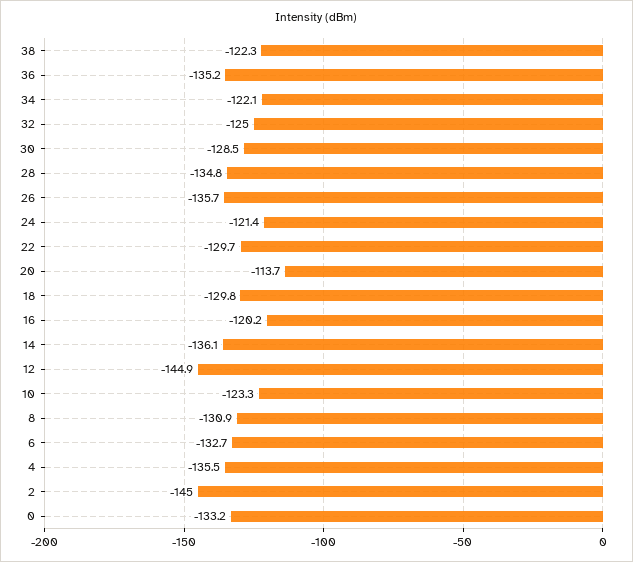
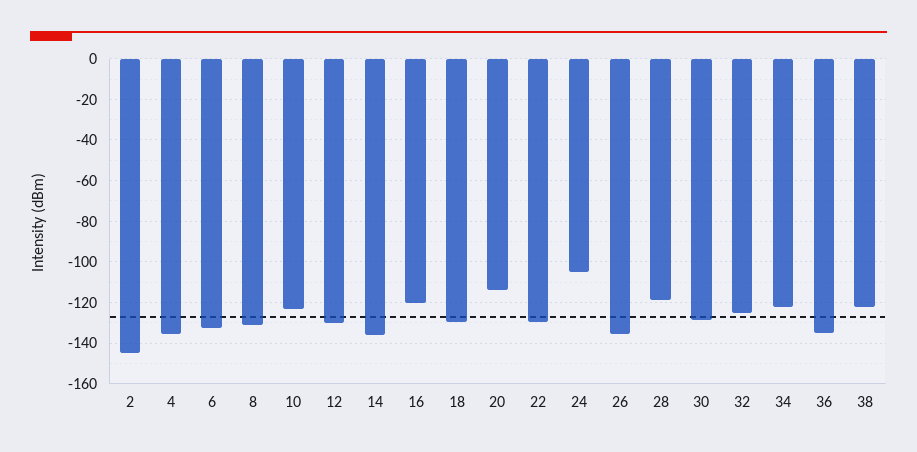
  {
    "38": -122.3,
    "36": -135.2,
    "34": -122.1,
    "32": -125,
    "30": -128.5,
-   "28": -134.8,
+   "28": -120,
    "26": -135.7,
-   "24": -121.4,
+   "24": -105,
    "22": -129.7,
    "20": -113.7,
    "18": -129.8,
    "16": -120.2,
    "14": -136.1,
-   "12": -144.9,
+   "12": -130,
    "10": -123.3,
    "8": -130.9,
    "6": -132.7,
    "4": -135.5,
-   "2": -145,
+   "2": -145
-   "0": -133.2
  }

